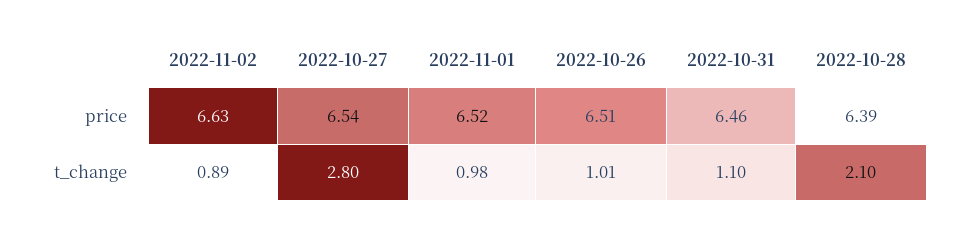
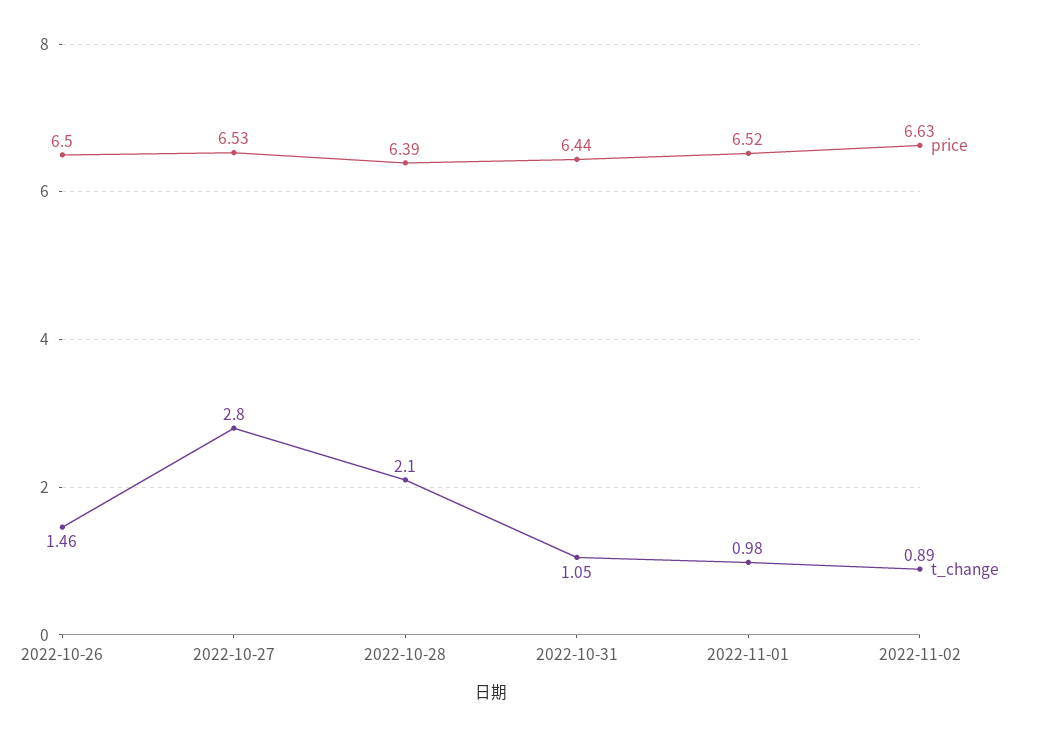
  {
    "price": {
      "2022-11-02": 6.63,
-     "2022-10-27": 6.54,
+     "2022-10-27": 6.53,
      "2022-11-01": 6.52,
-     "2022-10-26": 6.51,
+     "2022-10-26": 6.5,
-     "2022-10-31": 6.46,
+     "2022-10-31": 6.44,
      "2022-10-28": 6.39
    },
    "t_change": {
      "2022-11-02": 0.89,
      "2022-10-27": 2.8,
      "2022-11-01": 0.98,
-     "2022-10-26": 1.01,
+     "2022-10-26": 1.46,
-     "2022-10-31": 1.1,
+     "2022-10-31": 1.05,
      "2022-10-28": 2.1
    }
  }

